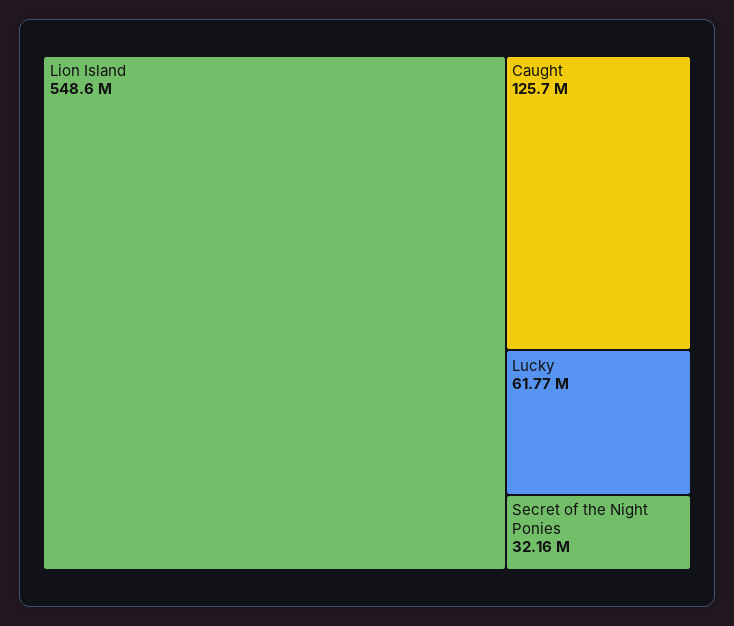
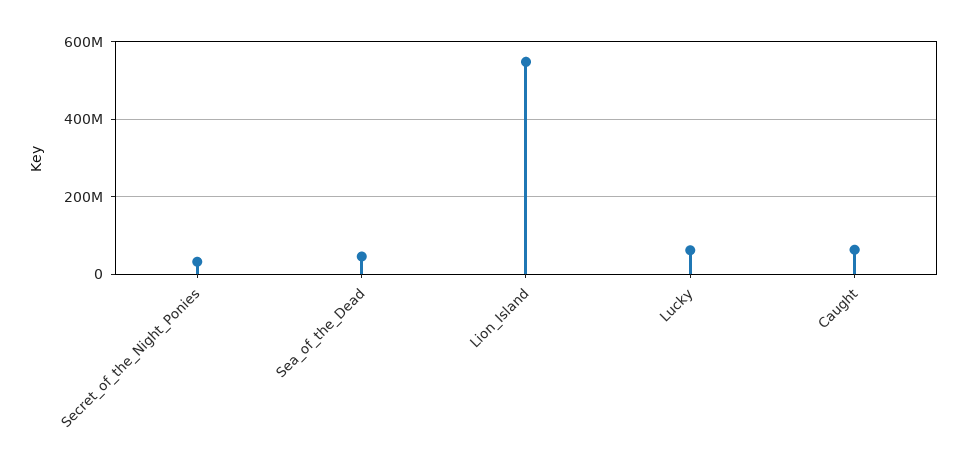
  {
    "Lion Island": 548600000,
-   "Caught": 125700000,
+   "Caught": 60000000,
    "Lucky": 61770000,
-   "Secret of the Night Ponies": 32160000
+   "Secret of the Night Ponies": 32160000,
+   "Sea_of_the_Dead": 40000000
  }

